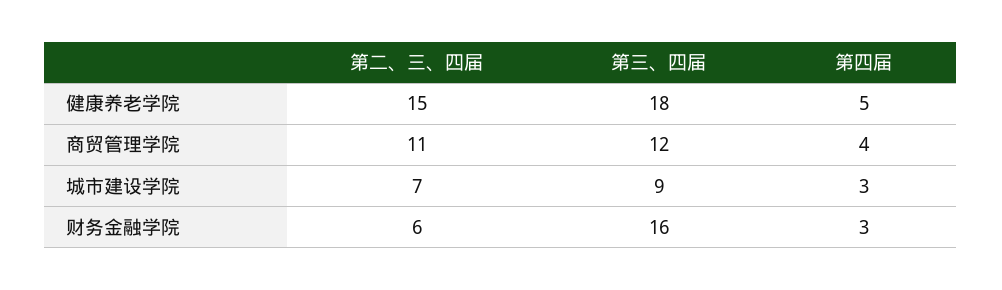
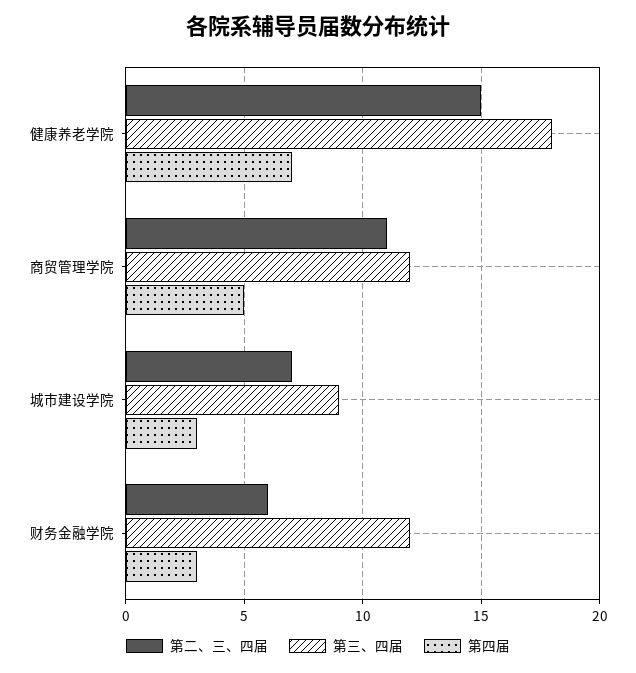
  {
    "第二、三、四届": {
      "健康养老学院": 15,
      "商贸管理学院": 11,
      "城市建设学院": 7,
      "财务金融学院": 6
    },
    "第三、四届": {
      "健康养老学院": 18,
      "商贸管理学院": 12,
      "城市建设学院": 9,
-     "财务金融学院": 16
+     "财务金融学院": 12
    },
    "第四届": {
-     "健康养老学院": 5,
+     "健康养老学院": 7,
-     "商贸管理学院": 4,
+     "商贸管理学院": 5,
      "城市建设学院": 3,
      "财务金融学院": 3
    }
  }

